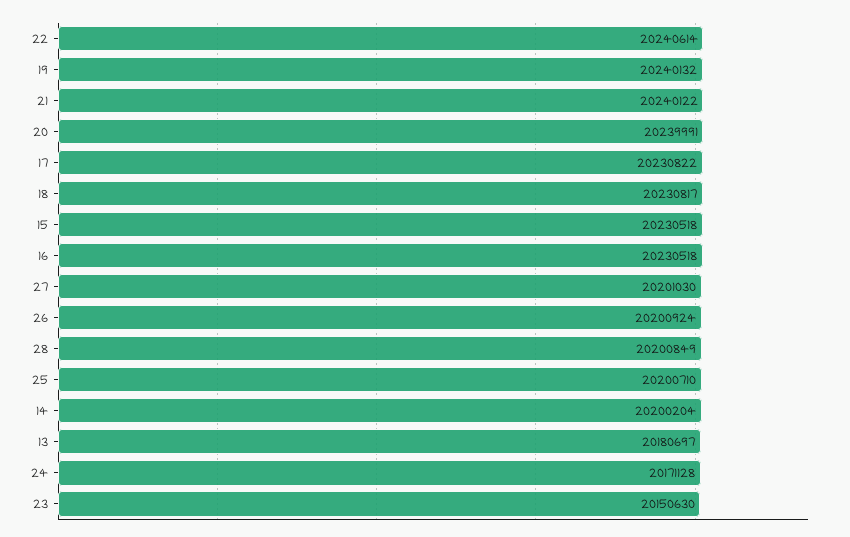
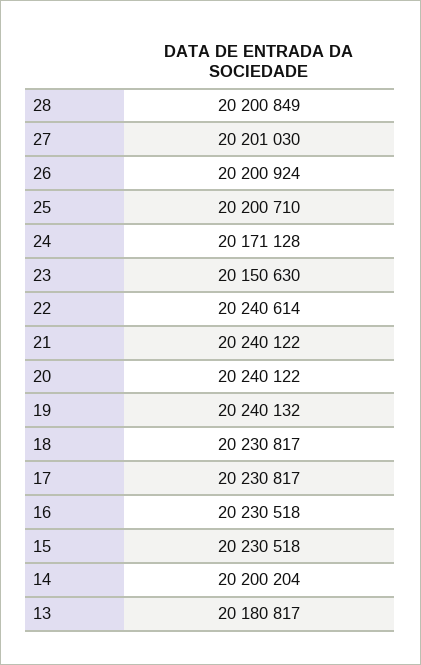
  {
    "22": 20240614,
    "19": 20240132,
    "21": 20240122,
-   "20": 20239991,
+   "20": 20240122,
-   "17": 20230822,
+   "17": 20230817,
    "18": 20230817,
    "15": 20230518,
    "16": 20230518,
    "27": 20201030,
    "26": 20200924,
    "28": 20200849,
    "25": 20200710,
    "14": 20200204,
-   "13": 20180697,
+   "13": 20180817,
    "24": 20171128,
    "23": 20150630
  }

